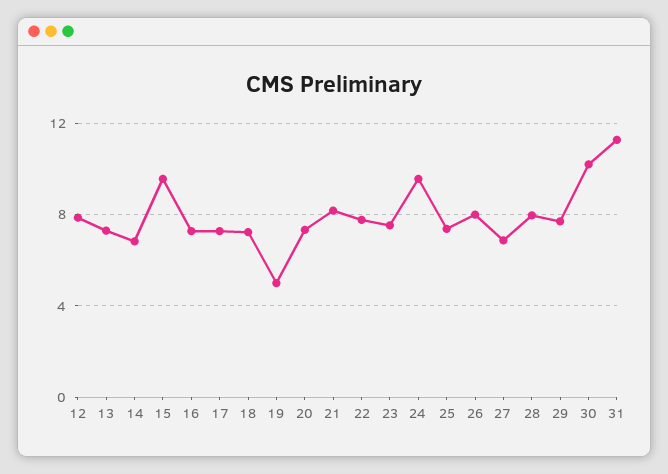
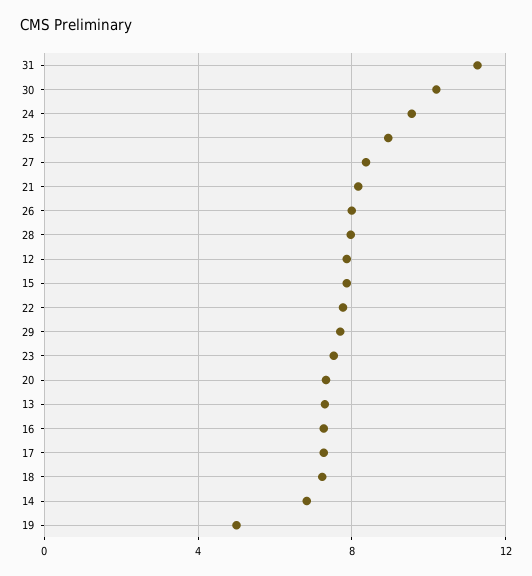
  {
    "12": 8,
    "13": 7.5,
    "14": 7,
-   "15": 9.5,
+   "15": 8,
    "16": 7.5,
    "17": 7.5,
    "18": 7,
    "19": 5,
    "20": 7.5,
    "21": 8,
    "22": 8,
    "23": 7.5,
    "24": 9.5,
-   "25": 7.5,
+   "25": 9,
    "26": 8,
-   "27": 7,
+   "27": 8.5,
    "28": 8,
    "29": 7.5,
    "30": 10,
    "31": 11.5
  }

